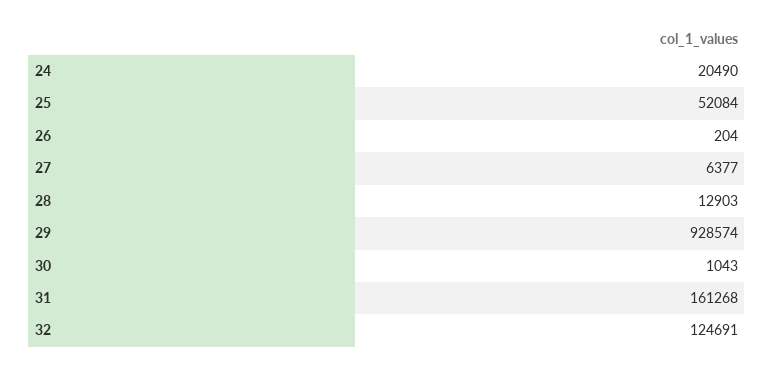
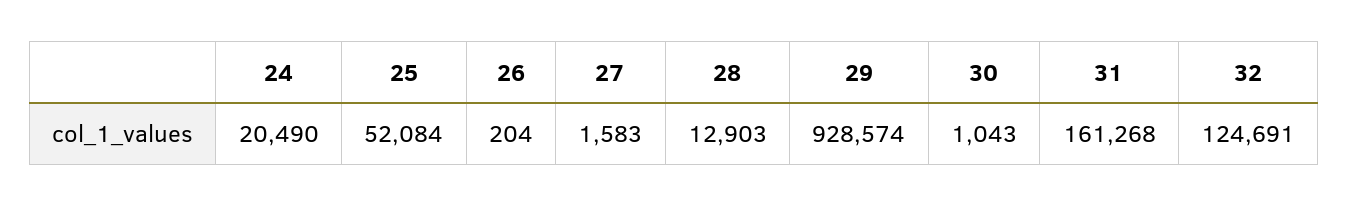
  {
    "24": 20490,
    "25": 52084,
    "26": 204,
-   "27": 6377,
+   "27": 1583,
    "28": 12903,
    "29": 928574,
    "30": 1043,
    "31": 161268,
    "32": 124691
  }

